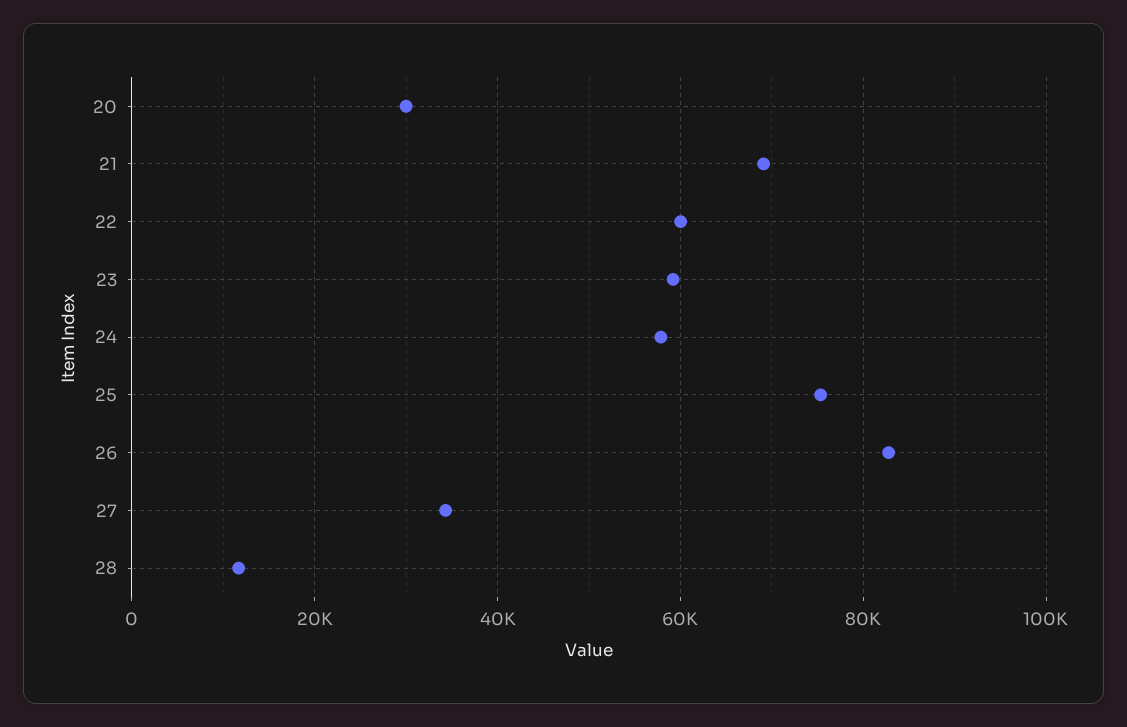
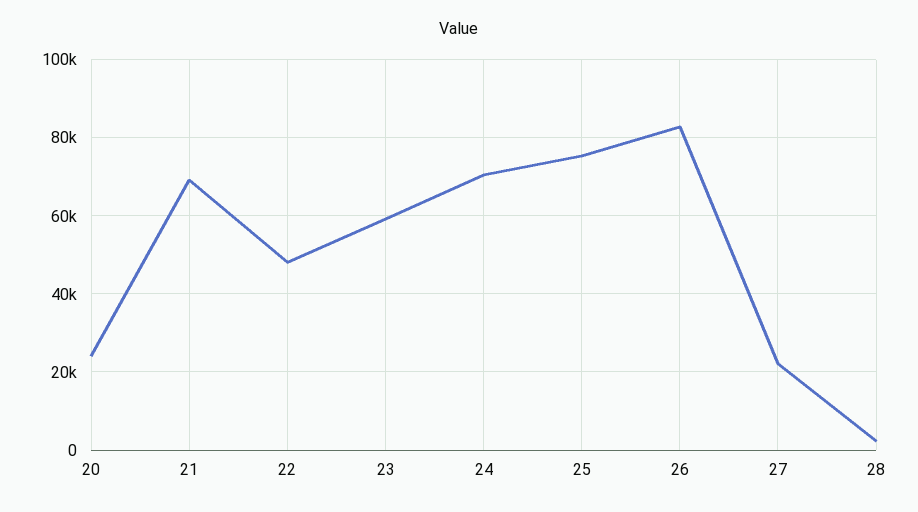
  {
-   "20": 30000,
+   "20": 24000,
    "21": 70000,
-   "22": 60000,
+   "22": 48000,
    "23": 60000,
-   "24": 58000,
+   "24": 70000,
    "25": 76000,
    "26": 82000,
-   "27": 34000,
+   "27": 22000,
-   "28": 12000
+   "28": 2000
  }

